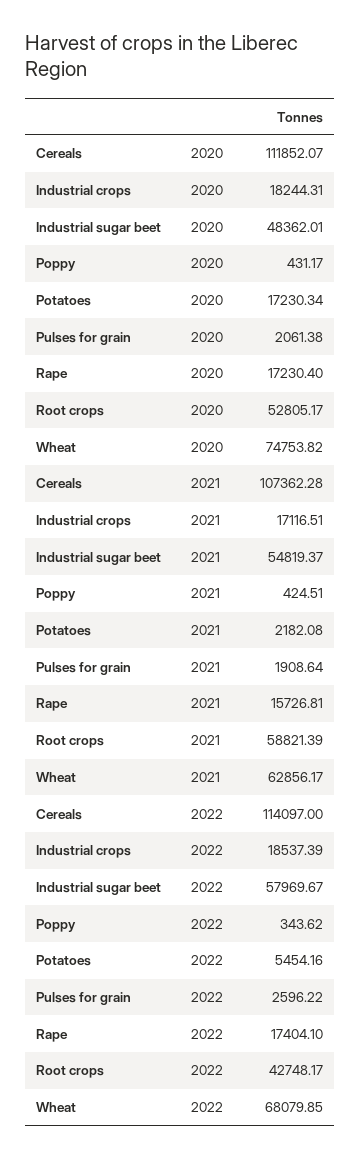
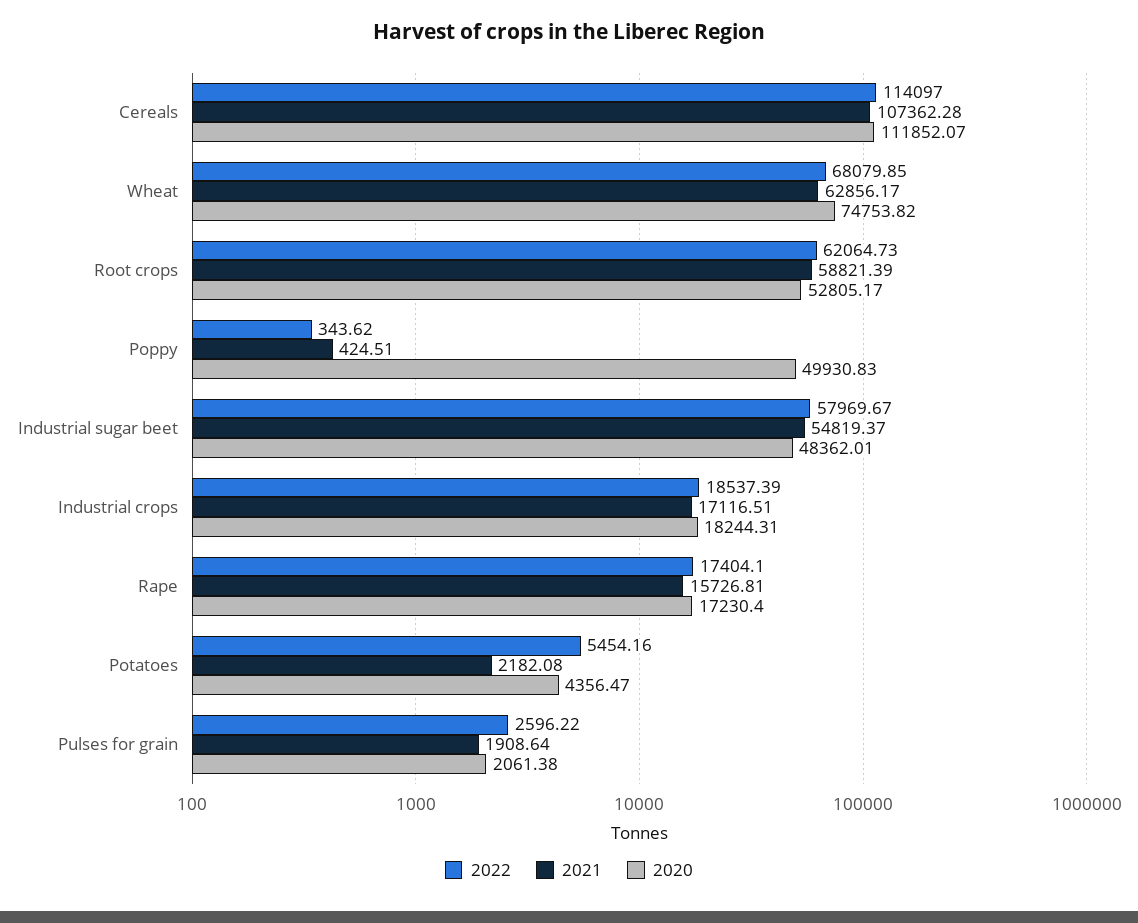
  {
    "2020": {
      "Cereals": 111852.07,
      "Industrial crops": 18244.31,
      "Industrial sugar beet": 48362.01,
-     "Poppy": 431.17,
+     "Poppy": 49930.83,
-     "Potatoes": 17230.34,
+     "Potatoes": 4356.47,
      "Pulses for grain": 2061.38,
      "Rape": 17230.4,
      "Root crops": 52805.17,
      "Wheat": 74753.82
    },
    "2021": {
      "Cereals": 107362.28,
      "Industrial crops": 17116.51,
      "Industrial sugar beet": 54819.37,
      "Poppy": 424.51,
      "Potatoes": 2182.08,
      "Pulses for grain": 1908.64,
      "Rape": 15726.81,
      "Root crops": 58821.39,
      "Wheat": 62856.17
    },
    "2022": {
      "Cereals": 114097,
      "Industrial crops": 18537.39,
      "Industrial sugar beet": 57969.67,
      "Poppy": 343.62,
      "Potatoes": 5454.16,
      "Pulses for grain": 2596.22,
      "Rape": 17404.1,
-     "Root crops": 42748.17,
+     "Root crops": 62064.73,
      "Wheat": 68079.85
    }
  }

